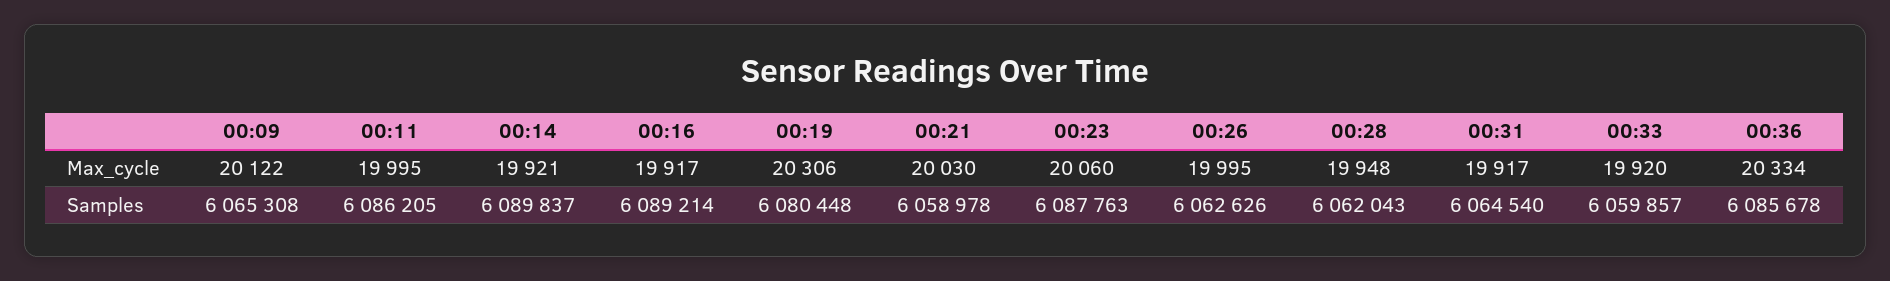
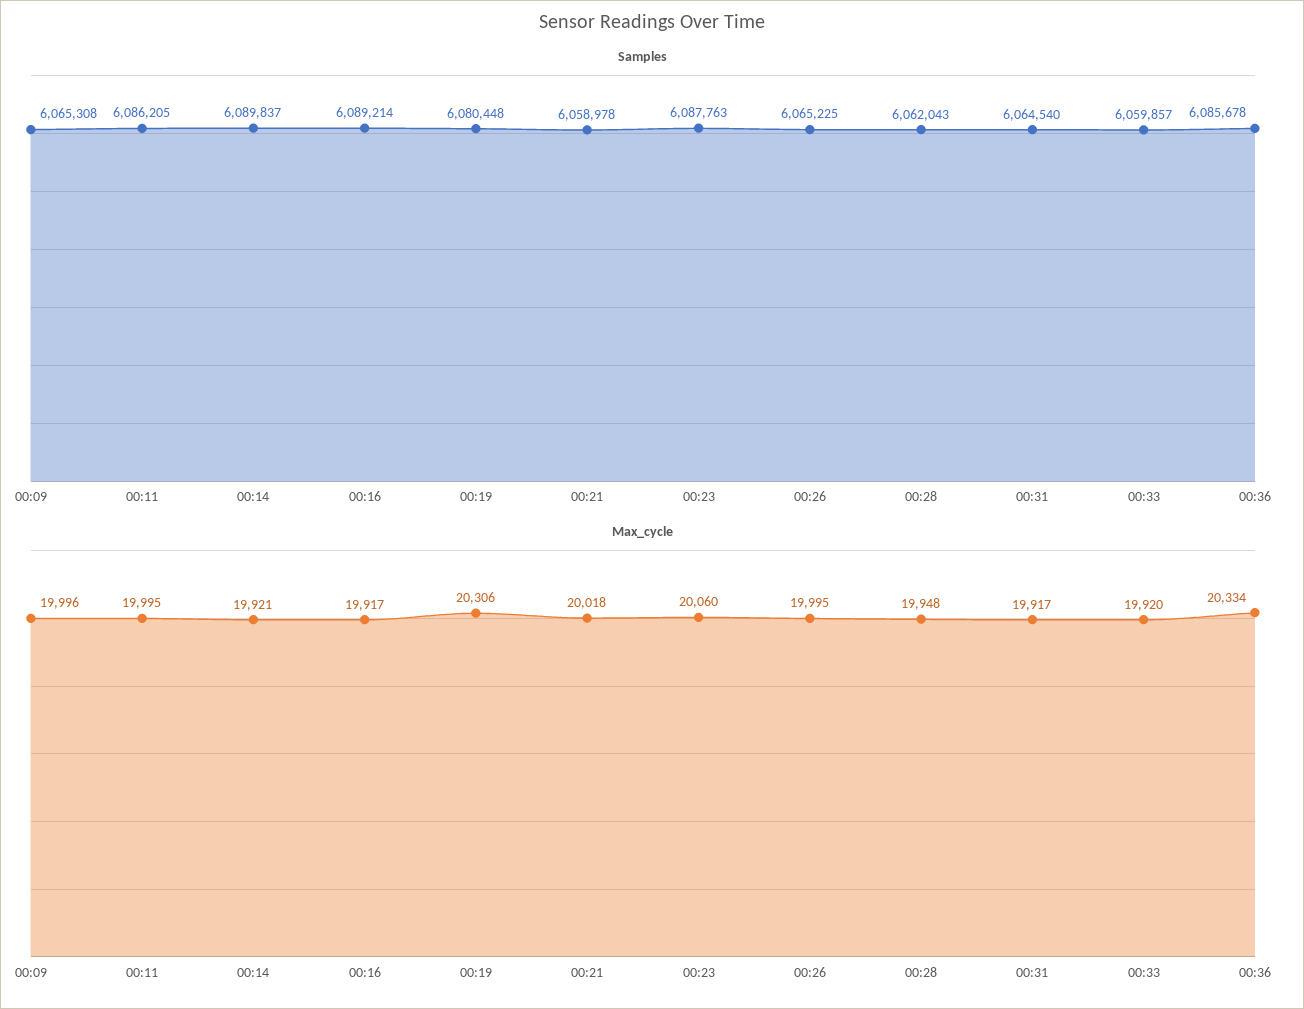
  {
    "Max_cycle": {
-     "00:09": 20122,
+     "00:09": 19996,
      "00:11": 19995,
      "00:14": 19921,
      "00:16": 19917,
      "00:19": 20306,
-     "00:21": 20030,
+     "00:21": 20018,
      "00:23": 20060,
      "00:26": 19995,
      "00:28": 19948,
      "00:31": 19917,
      "00:33": 19920,
      "00:36": 20334
    },
    "Samples": {
      "00:09": 6065308,
      "00:11": 6086205,
      "00:14": 6089837,
      "00:16": 6089214,
      "00:19": 6080448,
      "00:21": 6058978,
      "00:23": 6087763,
-     "00:26": 6062626,
+     "00:26": 6065225,
      "00:28": 6062043,
      "00:31": 6064540,
      "00:33": 6059857,
      "00:36": 6085678
    }
  }

